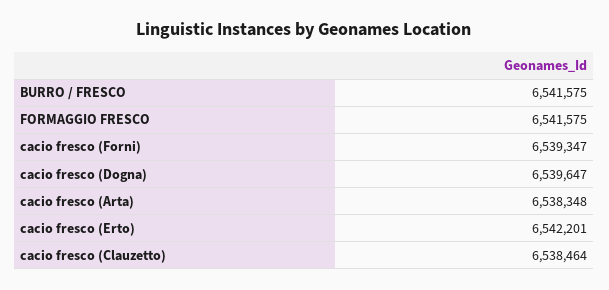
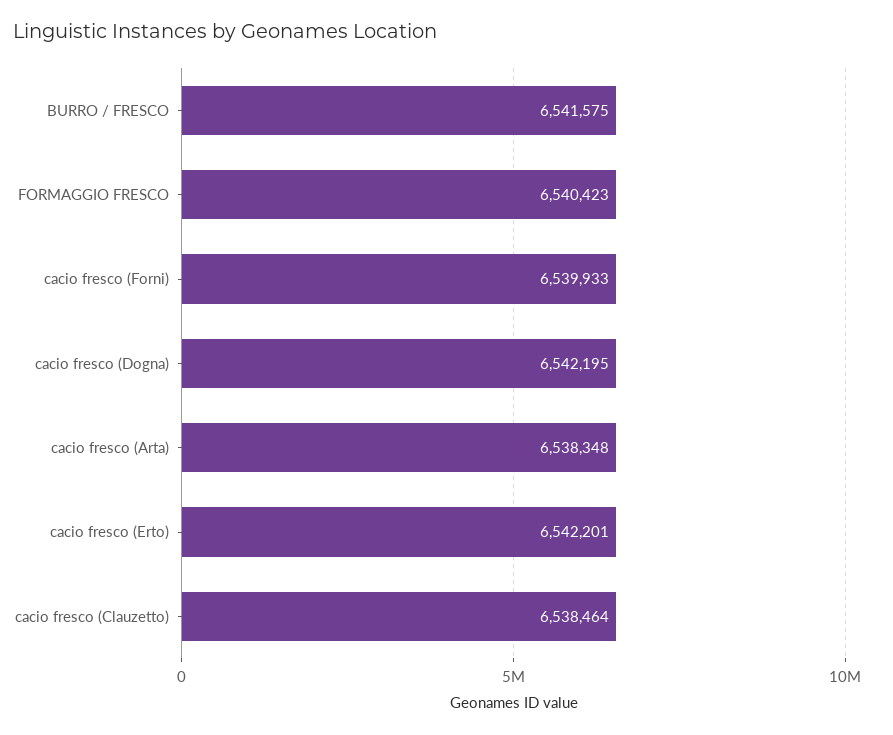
  {
    "BURRO / FRESCO": 6541575,
-   "FORMAGGIO FRESCO": 6541575,
+   "FORMAGGIO FRESCO": 6540423,
-   "cacio fresco (Forni)": 6539347,
+   "cacio fresco (Forni)": 6539933,
-   "cacio fresco (Dogna)": 6539647,
+   "cacio fresco (Dogna)": 6542195,
    "cacio fresco (Arta)": 6538348,
    "cacio fresco (Erto)": 6542201,
    "cacio fresco (Clauzetto)": 6538464
  }

